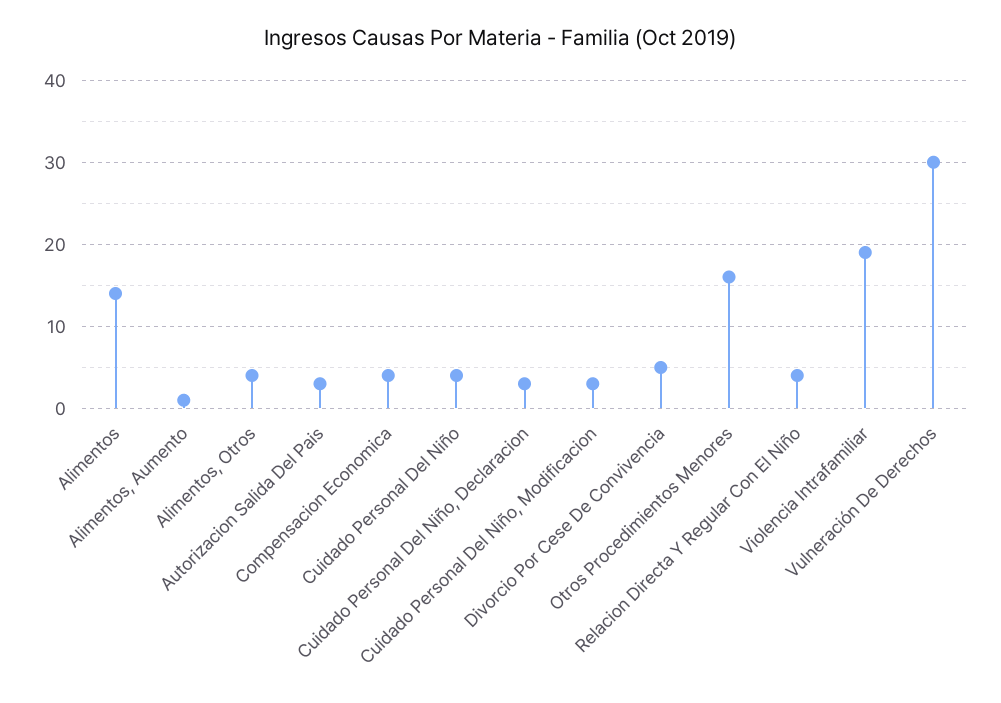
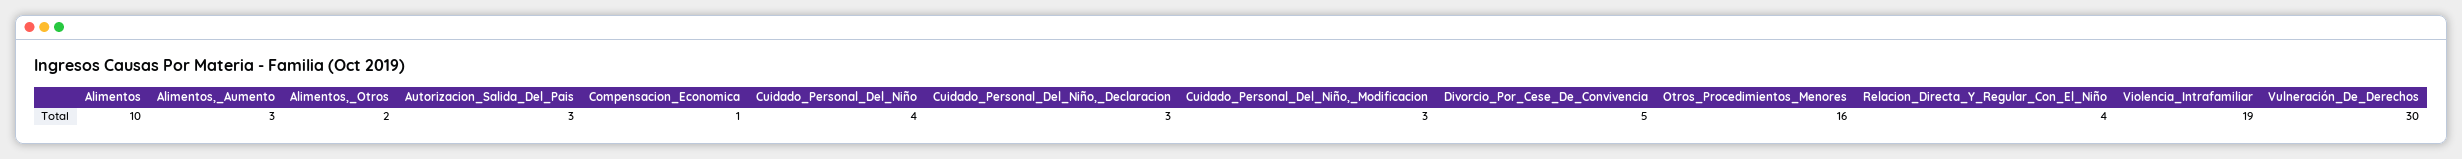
  {
-   "Alimentos": 14,
+   "Alimentos": 10,
-   "Alimentos, Aumento": 1,
+   "Alimentos, Aumento": 3,
-   "Alimentos, Otros": 4,
+   "Alimentos, Otros": 2,
    "Autorizacion Salida Del Pais": 3,
-   "Compensacion Economica": 4,
+   "Compensacion Economica": 1,
    "Cuidado Personal Del Niño": 4,
    "Cuidado Personal Del Niño, Declaracion": 3,
    "Cuidado Personal Del Niño, Modificacion": 3,
    "Divorcio Por Cese De Convivencia": 5,
    "Otros Procedimientos Menores": 16,
    "Relacion Directa Y Regular Con El Niño": 4,
    "Violencia Intrafamiliar": 19,
    "Vulneración De Derechos": 30
  }

